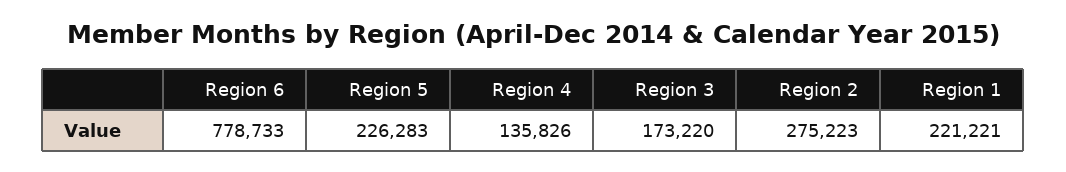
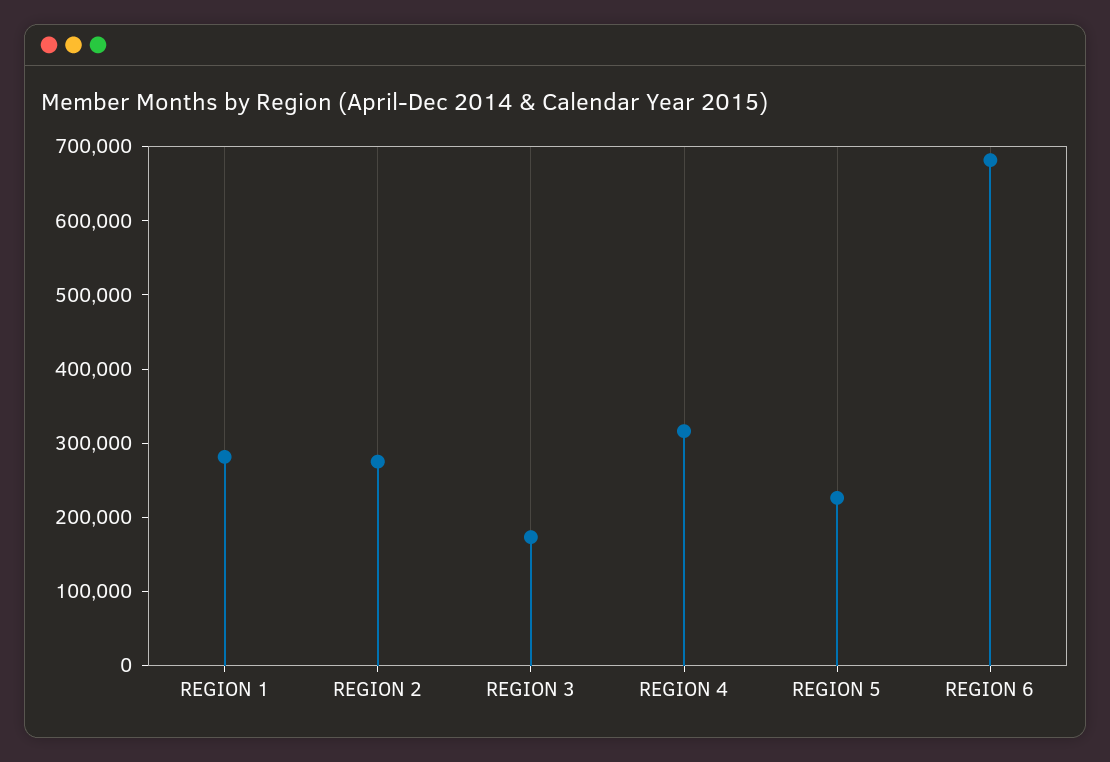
  {
-   "Region 6": 778733,
+   "Region 6": 680000,
    "Region 5": 226283,
-   "Region 4": 135826,
+   "Region 4": 320000,
    "Region 3": 173220,
    "Region 2": 275223,
-   "Region 1": 221221
+   "Region 1": 280000
  }

